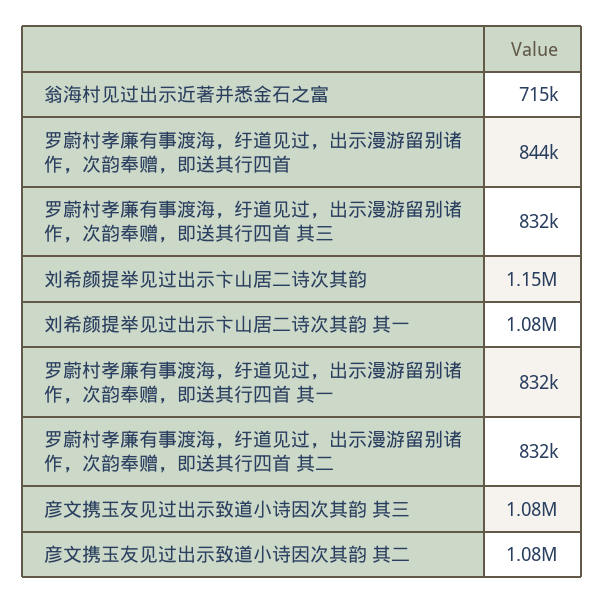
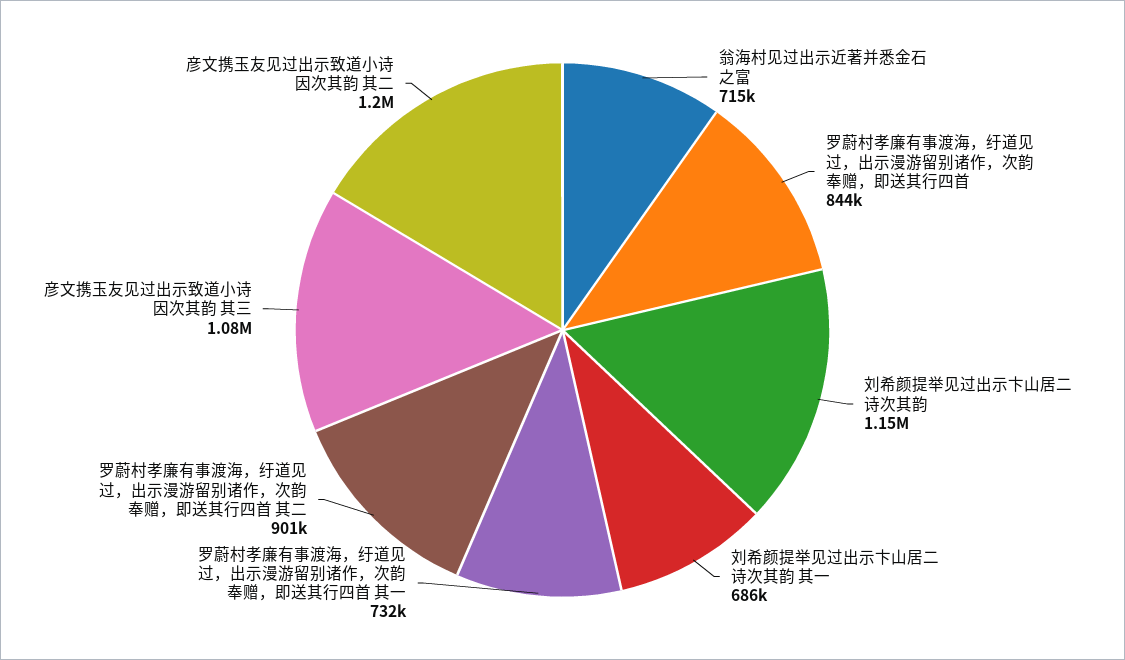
  {
    "翁海村见过出示近著并悉金石之富": 715000,
    "罗蔚村孝廉有事渡海，纡道见过，出示漫游留别诸作，次韵奉赠，即送其行四首": 844000,
-   "罗蔚村孝廉有事渡海，纡道见过，出示漫游留别诸作，次韵奉赠，即送其行四首 其三": 832000,
    "刘希颜提举见过出示卞山居二诗次其韵": 1150000,
-   "刘希颜提举见过出示卞山居二诗次其韵 其一": 1080000,
+   "刘希颜提举见过出示卞山居二诗次其韵 其一": 686000,
-   "罗蔚村孝廉有事渡海，纡道见过，出示漫游留别诸作，次韵奉赠，即送其行四首 其一": 832000,
+   "罗蔚村孝廉有事渡海，纡道见过，出示漫游留别诸作，次韵奉赠，即送其行四首 其一": 732000,
-   "罗蔚村孝廉有事渡海，纡道见过，出示漫游留别诸作，次韵奉赠，即送其行四首 其二": 832000,
+   "罗蔚村孝廉有事渡海，纡道见过，出示漫游留别诸作，次韵奉赠，即送其行四首 其二": 901000,
    "彦文携玉友见过出示致道小诗因次其韵 其三": 1080000,
-   "彦文携玉友见过出示致道小诗因次其韵 其二": 1080000
+   "彦文携玉友见过出示致道小诗因次其韵 其二": 1200000
  }

